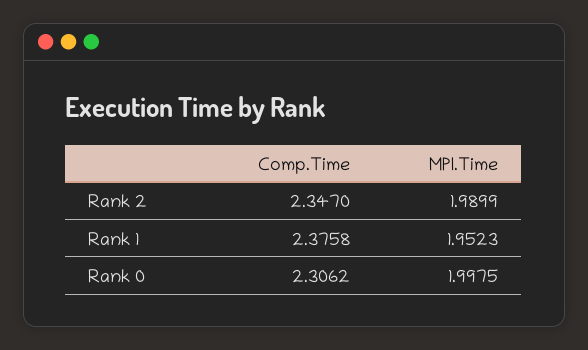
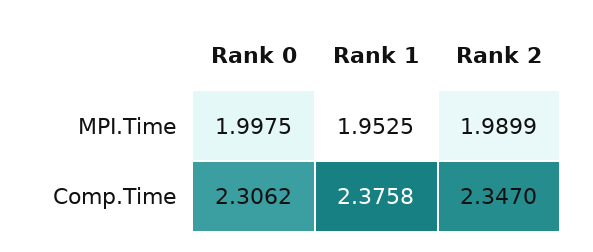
  {
    "Comp.Time": {
      "Rank 2": 2.347,
      "Rank 1": 2.3758,
      "Rank 0": 2.3062
    },
    "MPI.Time": {
      "Rank 2": 1.9899,
-     "Rank 1": 1.9523,
+     "Rank 1": 1.9525,
      "Rank 0": 1.9975
    }
  }

